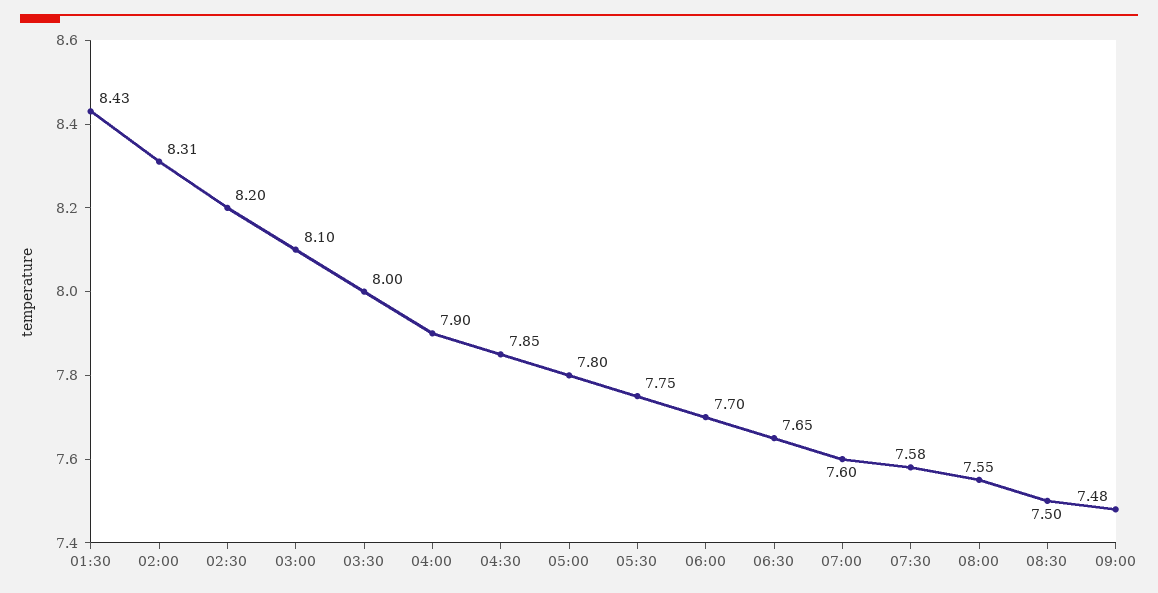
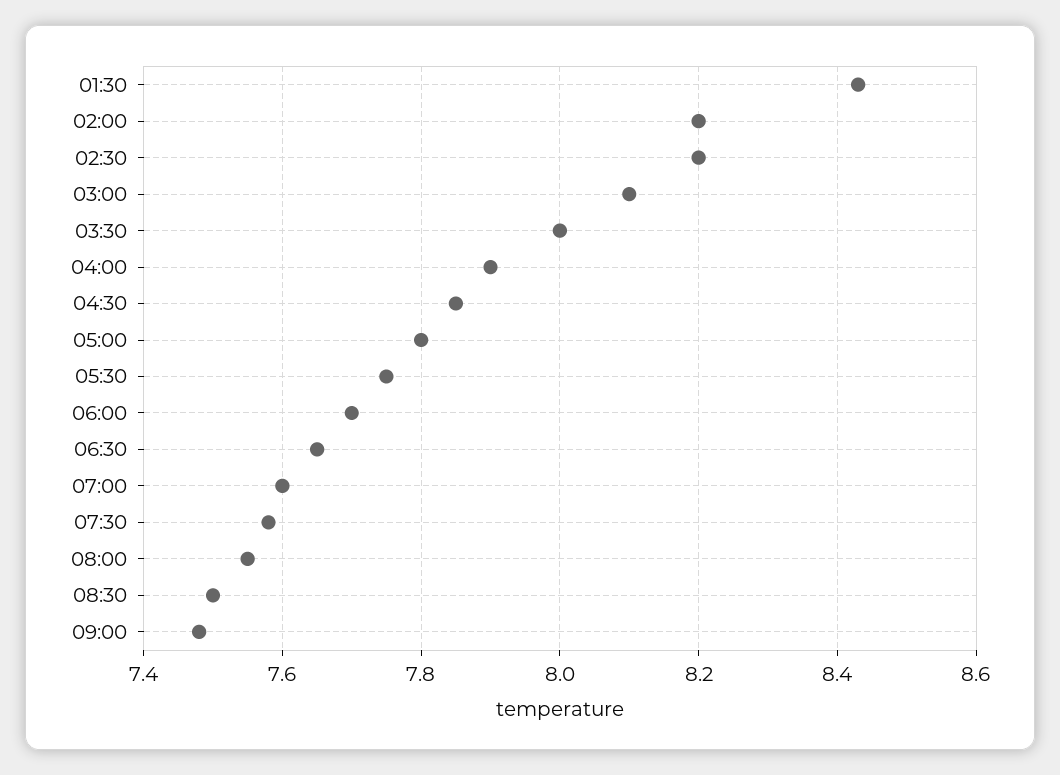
  {
    "01:30": 8.43,
-   "02:00": 8.31,
+   "02:00": 8.2,
    "02:30": 8.2,
    "03:00": 8.1,
    "03:30": 8,
    "04:00": 7.9,
    "04:30": 7.85,
    "05:00": 7.8,
    "05:30": 7.75,
    "06:00": 7.7,
    "06:30": 7.65,
    "07:00": 7.6,
    "07:30": 7.58,
    "08:00": 7.55,
    "08:30": 7.5,
    "09:00": 7.48
  }

